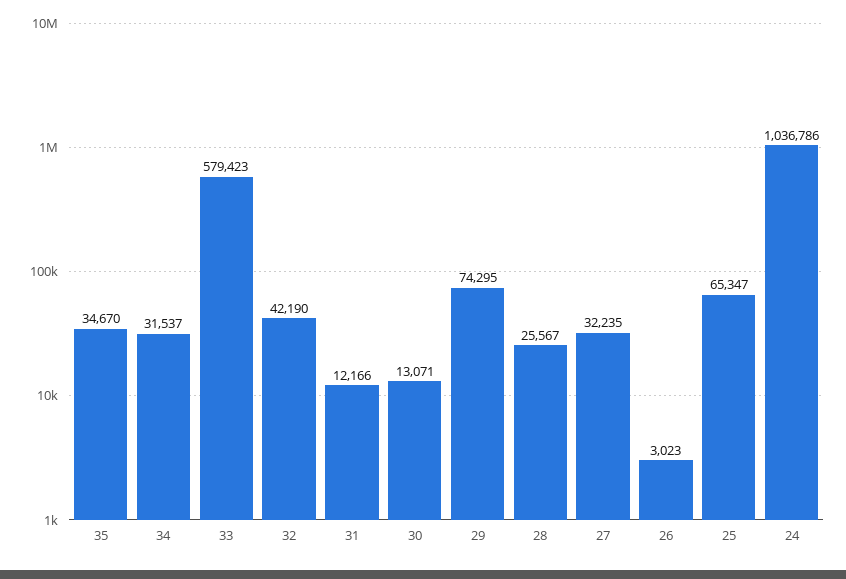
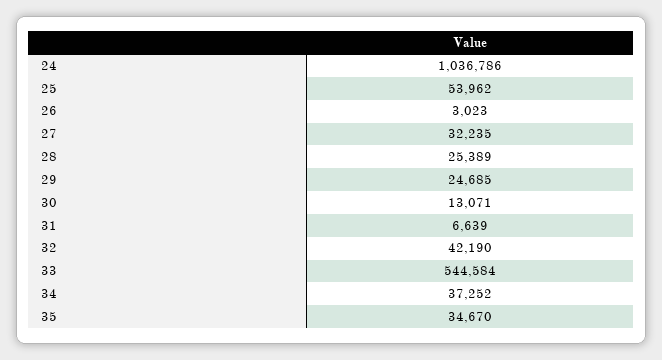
  {
    "35": 34670,
-   "34": 31537,
+   "34": 37252,
-   "33": 579423,
+   "33": 544584,
    "32": 42190,
-   "31": 12166,
+   "31": 6639,
    "30": 13071,
-   "29": 74295,
+   "29": 24685,
-   "28": 25567,
+   "28": 25389,
    "27": 32235,
    "26": 3023,
-   "25": 65347,
+   "25": 53962,
    "24": 1036786
  }

